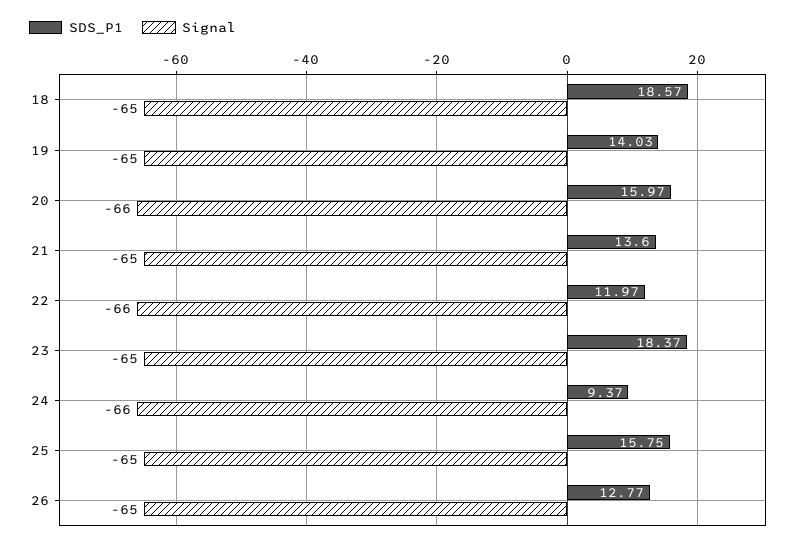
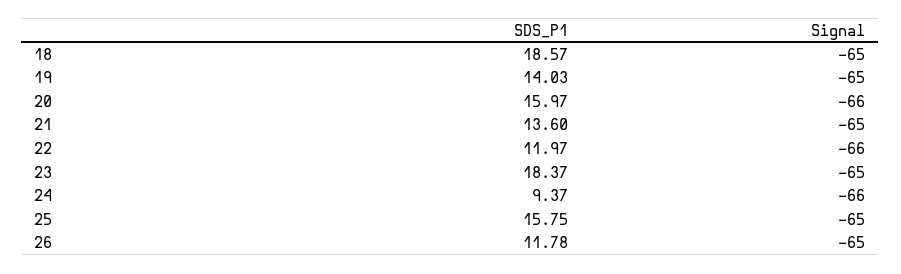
  {
    "SDS_P1": {
      "18": 18.57,
      "19": 14.03,
      "20": 15.97,
      "21": 13.6,
      "22": 11.97,
      "23": 18.37,
      "24": 9.37,
      "25": 15.75,
-     "26": 12.77
+     "26": 11.78
    },
    "Signal": {
      "18": -65,
      "19": -65,
      "20": -66,
      "21": -65,
      "22": -66,
      "23": -65,
      "24": -66,
      "25": -65,
      "26": -65
    }
  }

